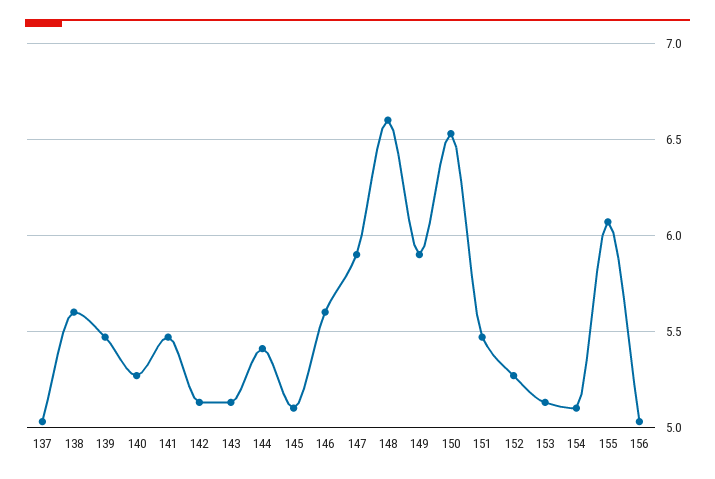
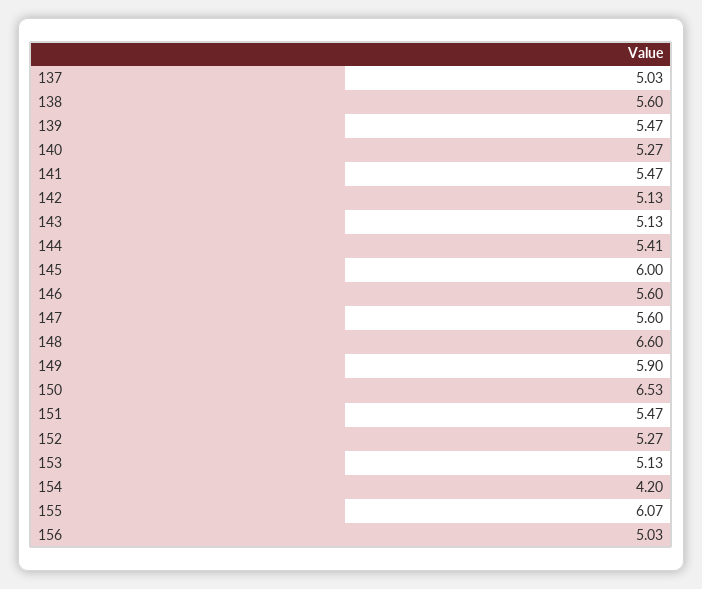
  {
    "137": 5.03,
    "138": 5.6,
    "139": 5.47,
    "140": 5.27,
    "141": 5.47,
    "142": 5.13,
    "143": 5.13,
    "144": 5.41,
-   "145": 5.1,
+   "145": 6,
    "146": 5.6,
-   "147": 5.9,
+   "147": 5.6,
    "148": 6.6,
    "149": 5.9,
    "150": 6.53,
    "151": 5.47,
    "152": 5.27,
    "153": 5.13,
-   "154": 5.1,
+   "154": 4.2,
    "155": 6.07,
    "156": 5.03
  }

